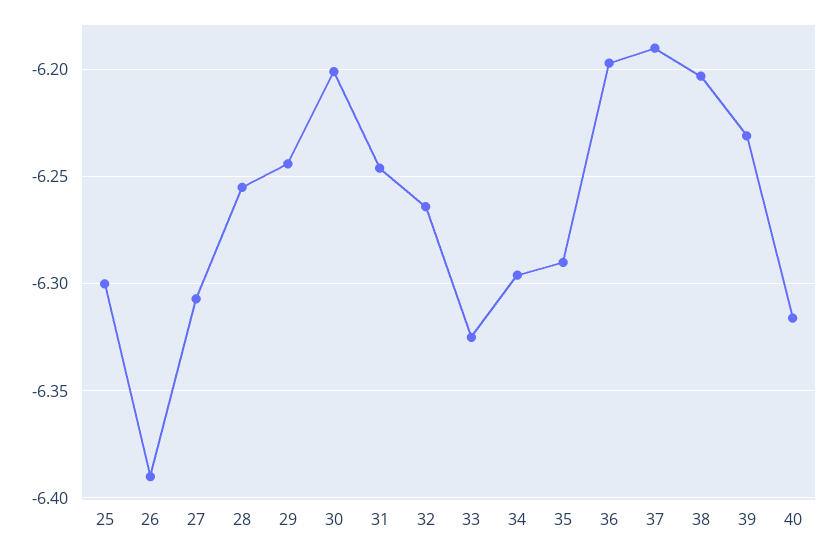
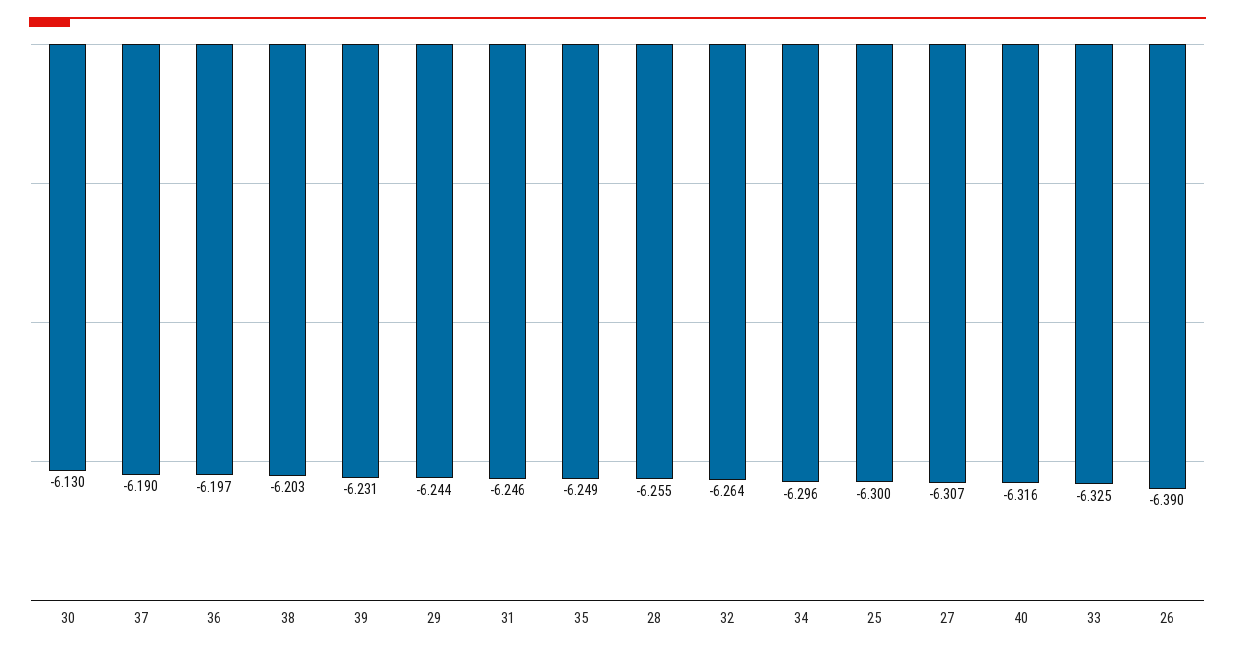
  {
    "25": -6.3,
    "26": -6.39,
    "27": -6.307,
    "28": -6.255,
    "29": -6.244,
-   "30": -6.2,
+   "30": -6.13,
    "31": -6.246,
    "32": -6.264,
    "33": -6.325,
    "34": -6.296,
-   "35": -6.29,
+   "35": -6.249,
    "36": -6.197,
    "37": -6.19,
    "38": -6.203,
    "39": -6.231,
    "40": -6.316
  }

